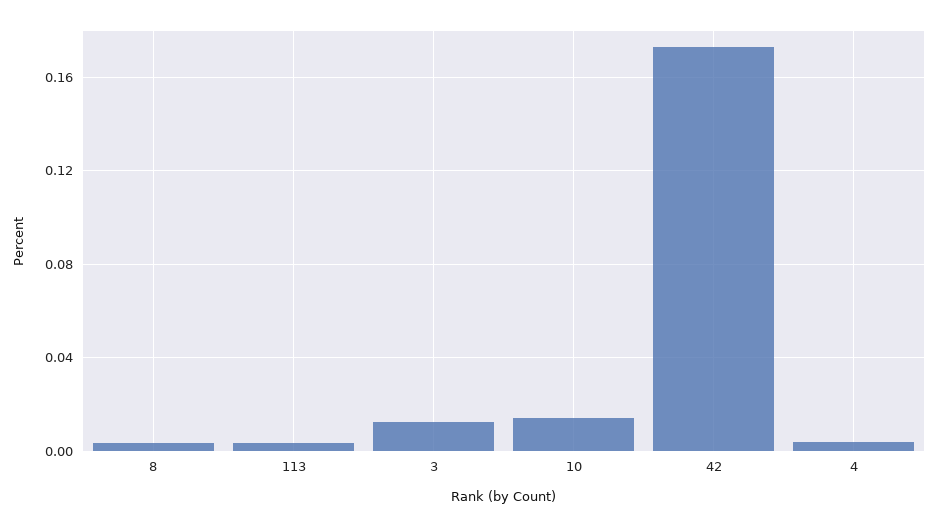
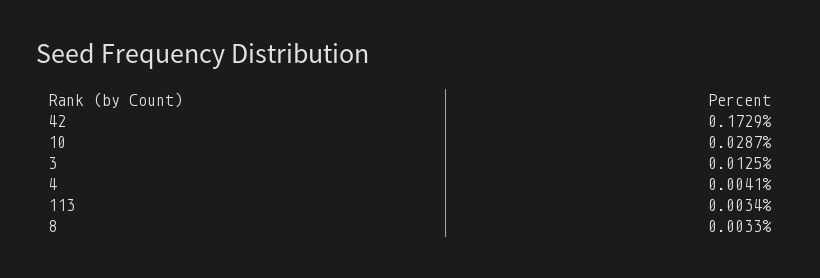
  {
    "8": 0.0033,
    "113": 0.0034,
    "3": 0.0125,
-   "10": 0.015,
+   "10": 0.0287,
    "42": 0.1729,
    "4": 0.0041
  }

